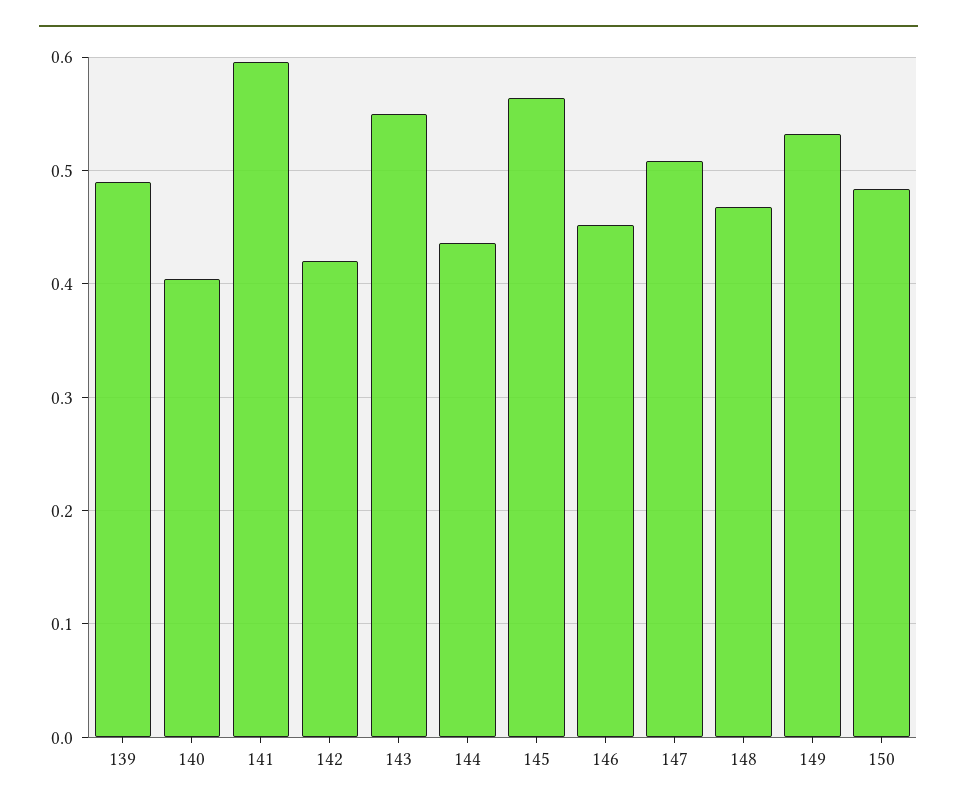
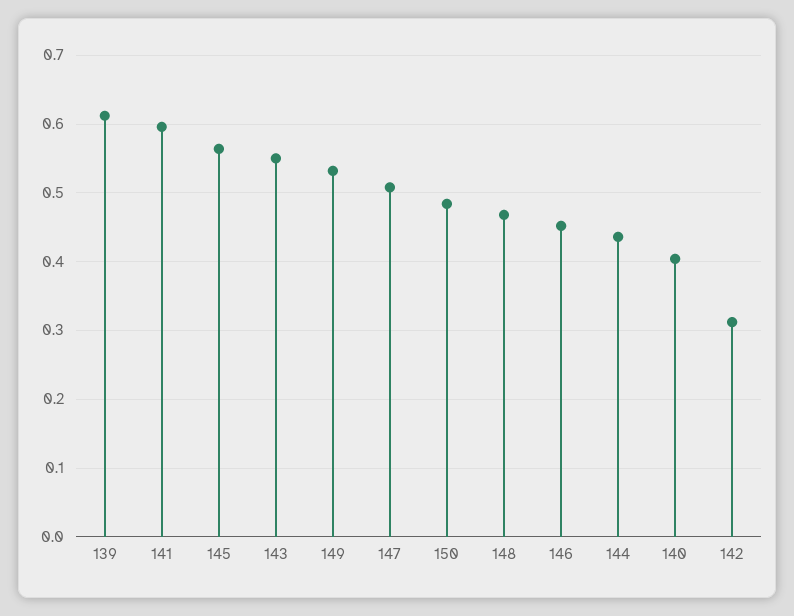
  {
-   "139": 0.49,
+   "139": 0.61,
    "140": 0.4,
    "141": 0.6,
-   "142": 0.42,
+   "142": 0.31,
    "143": 0.55,
    "144": 0.44,
    "145": 0.56,
    "146": 0.45,
    "147": 0.51,
    "148": 0.47,
    "149": 0.53,
    "150": 0.48
  }

